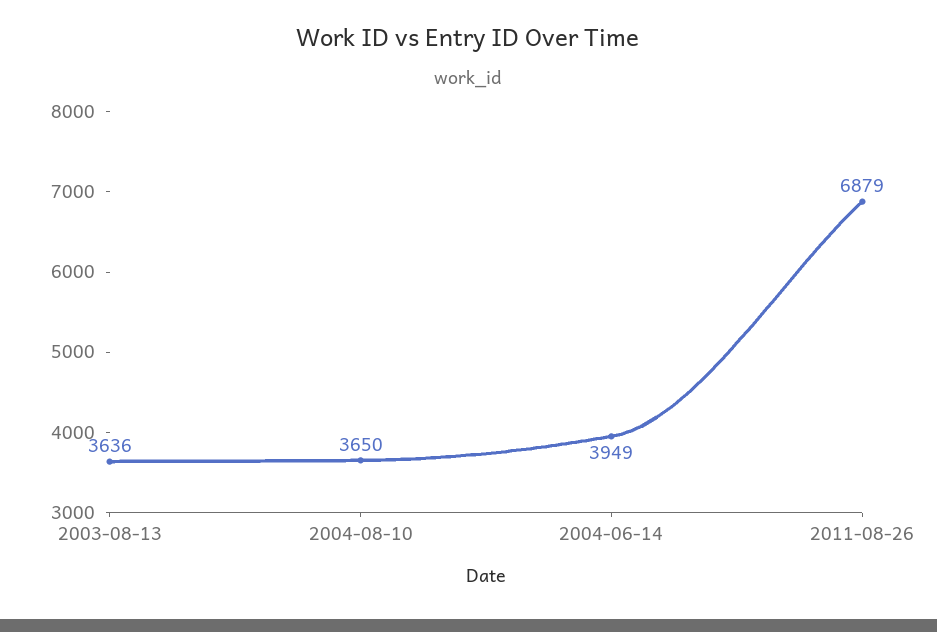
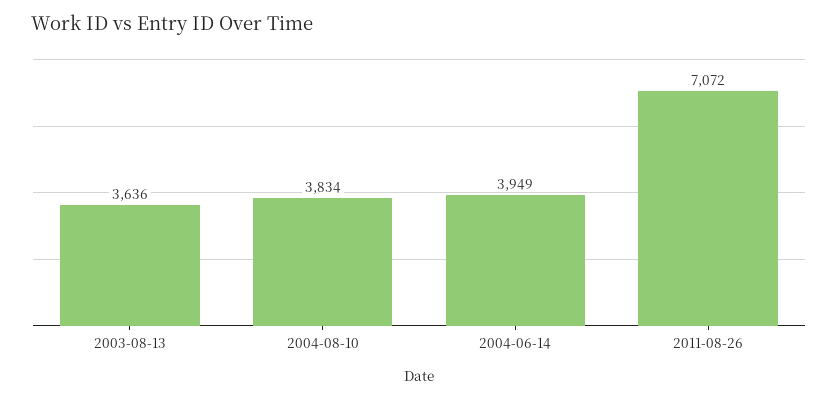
  {
    "2003-08-13": 3636,
-   "2004-08-10": 3650,
+   "2004-08-10": 3834,
    "2004-06-14": 3949,
-   "2011-08-26": 6879
+   "2011-08-26": 7072
  }

